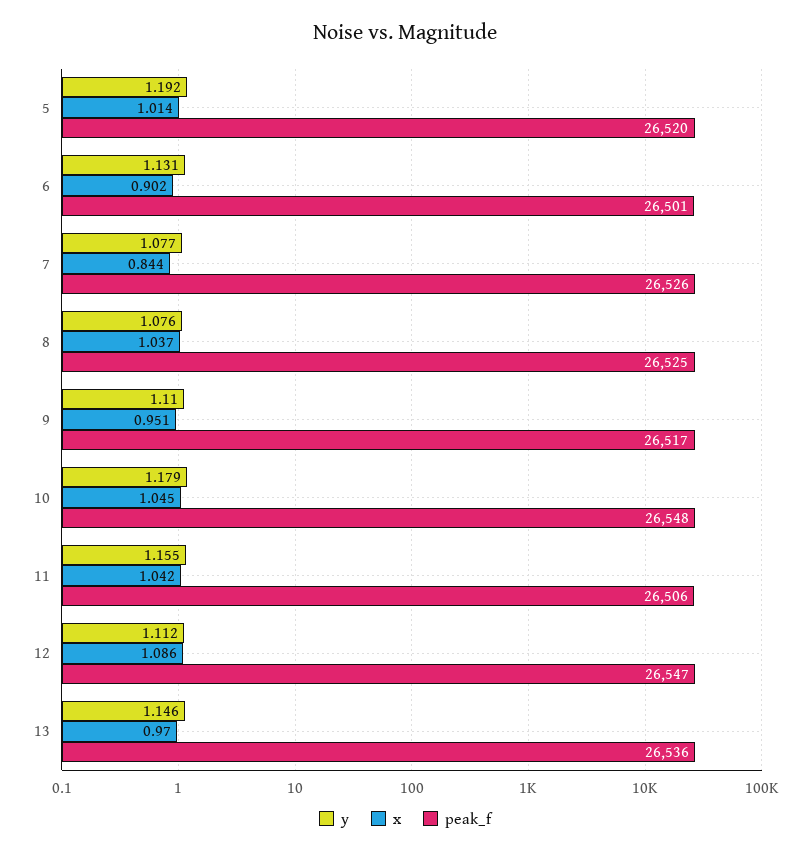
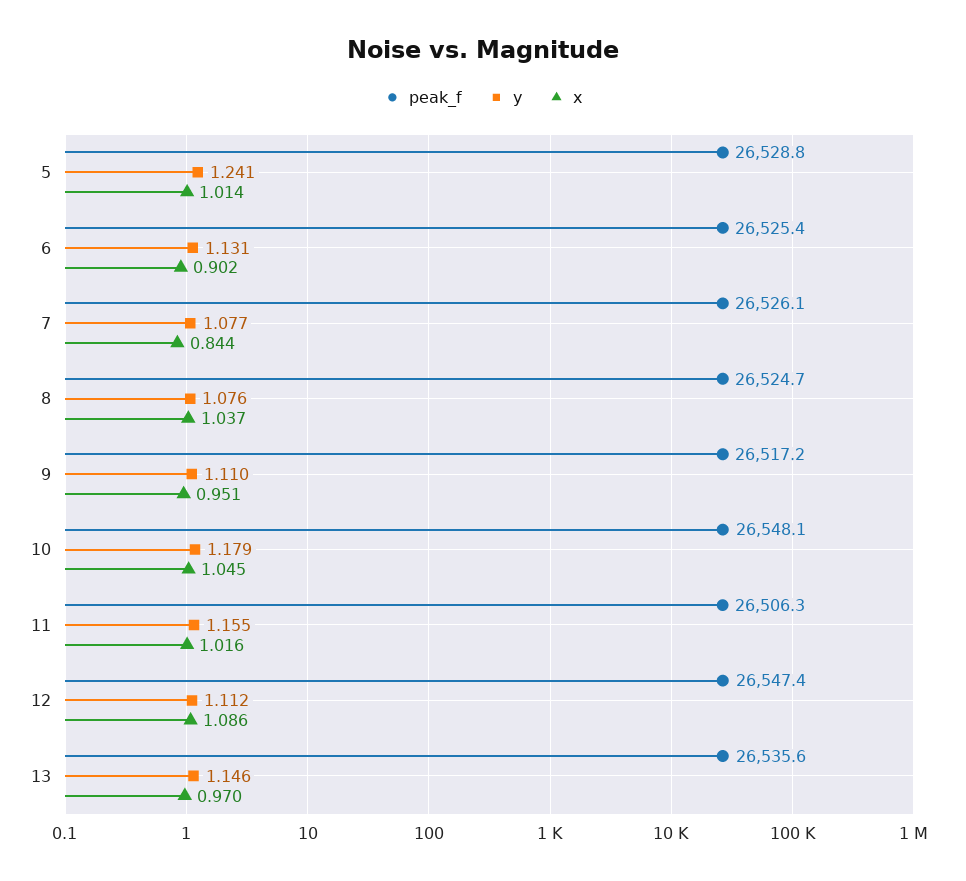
  {
    "y": {
-     "5": 1.192,
+     "5": 1.241,
      "6": 1.131,
      "7": 1.077,
      "8": 1.076,
      "9": 1.11,
      "10": 1.179,
      "11": 1.155,
      "12": 1.112,
      "13": 1.146
    },
    "x": {
      "5": 1.014,
      "6": 0.902,
      "7": 0.844,
      "8": 1.037,
      "9": 0.951,
      "10": 1.045,
-     "11": 1.042,
+     "11": 1.016,
      "12": 1.086,
      "13": 0.97
    },
    "peak_f": {
-     "5": 26520,
+     "5": 26528.8,
-     "6": 26501,
+     "6": 26525.4,
      "7": 26526.1,
      "8": 26524.7,
      "9": 26517.2,
      "10": 26548.1,
      "11": 26506.3,
      "12": 26547.4,
      "13": 26535.6
    }
  }

